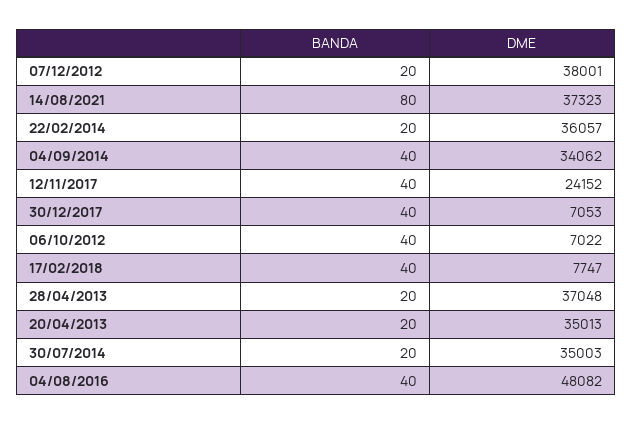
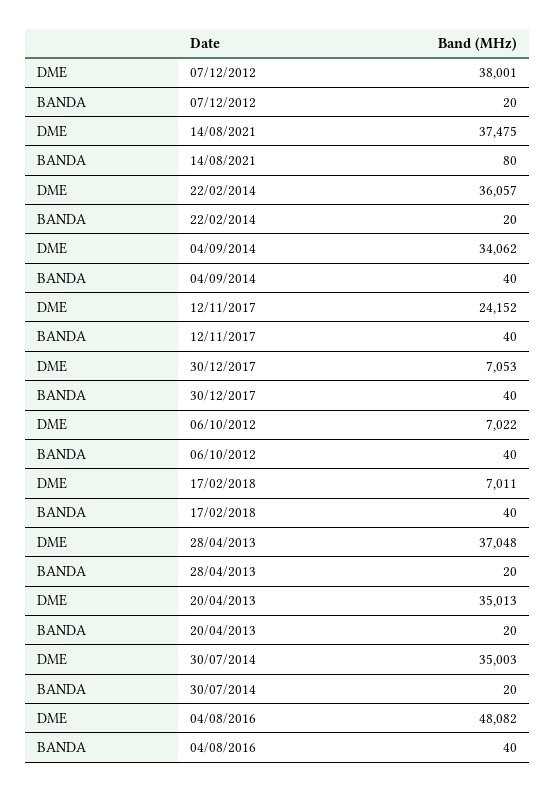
  {
    "BANDA": {
      "07/12/2012": 20,
      "14/08/2021": 80,
      "22/02/2014": 20,
      "04/09/2014": 40,
      "12/11/2017": 40,
      "30/12/2017": 40,
      "06/10/2012": 40,
      "17/02/2018": 40,
      "28/04/2013": 20,
      "20/04/2013": 20,
      "30/07/2014": 20,
      "04/08/2016": 40
    },
    "DME": {
      "07/12/2012": 38001,
-     "14/08/2021": 37323,
+     "14/08/2021": 37475,
      "22/02/2014": 36057,
      "04/09/2014": 34062,
      "12/11/2017": 24152,
      "30/12/2017": 7053,
      "06/10/2012": 7022,
-     "17/02/2018": 7747,
+     "17/02/2018": 7011,
      "28/04/2013": 37048,
      "20/04/2013": 35013,
      "30/07/2014": 35003,
      "04/08/2016": 48082
    }
  }

